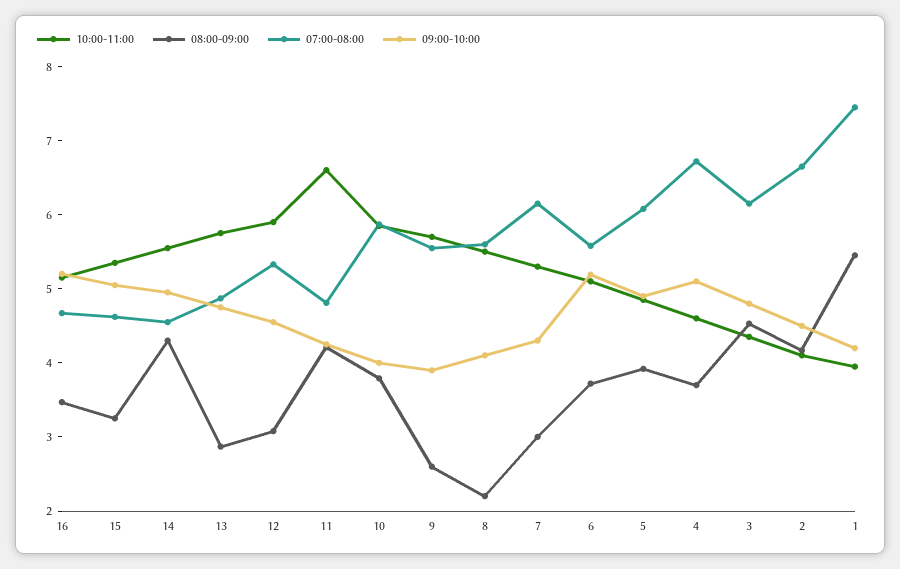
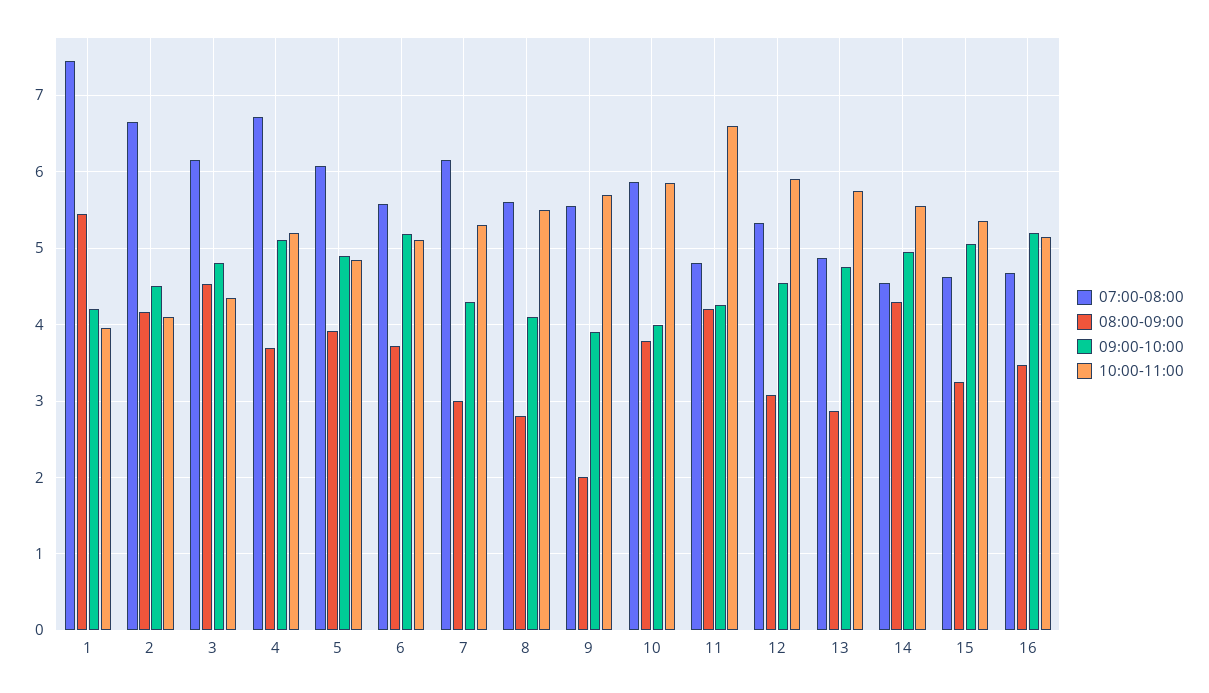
  {
    "10:00-11:00": {
      "16": 5.2,
      "15": 5.4,
      "14": 5.6,
      "13": 5.8,
      "12": 5.9,
      "11": 6.6,
      "10": 5.9,
      "9": 5.7,
      "8": 5.5,
      "7": 5.3,
      "6": 5.1,
      "5": 4.9,
-     "4": 4.6,
+     "4": 5.2,
      "3": 4.4,
      "2": 4.1,
      "1": 4
    },
    "08:00-09:00": {
      "16": 3.5,
      "15": 3.3,
      "14": 4.3,
      "13": 2.9,
      "12": 3.1,
      "11": 4.2,
      "10": 3.8,
-     "9": 2.6,
+     "9": 2,
-     "8": 2.2,
+     "8": 2.8,
      "7": 3,
      "6": 3.7,
      "5": 3.9,
      "4": 3.7,
      "3": 4.5,
      "2": 4.2,
      "1": 5.5
    },
    "07:00-08:00": {
      "16": 4.7,
      "15": 4.6,
      "14": 4.6,
      "13": 4.9,
      "12": 5.3,
      "11": 4.8,
      "10": 5.9,
      "9": 5.6,
      "8": 5.6,
      "7": 6.2,
      "6": 5.6,
      "5": 6.1,
      "4": 6.7,
      "3": 6.2,
      "2": 6.7,
      "1": 7.5
    },
    "09:00-10:00": {
      "16": 5.2,
      "15": 5.1,
      "14": 5,
      "13": 4.8,
      "12": 4.6,
      "11": 4.3,
      "10": 4,
      "9": 3.9,
      "8": 4.1,
      "7": 4.3,
      "6": 5.2,
      "5": 4.9,
      "4": 5.1,
      "3": 4.8,
      "2": 4.5,
      "1": 4.2
    }
  }

